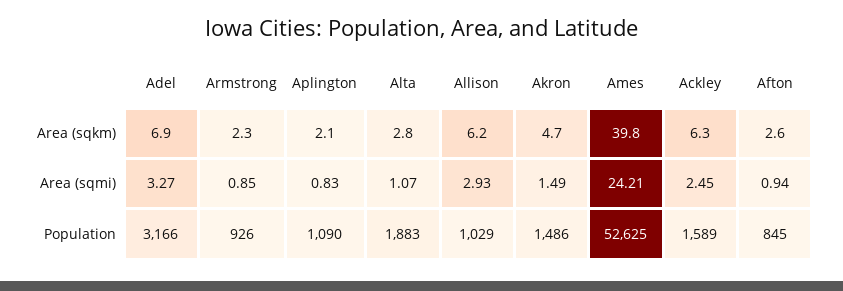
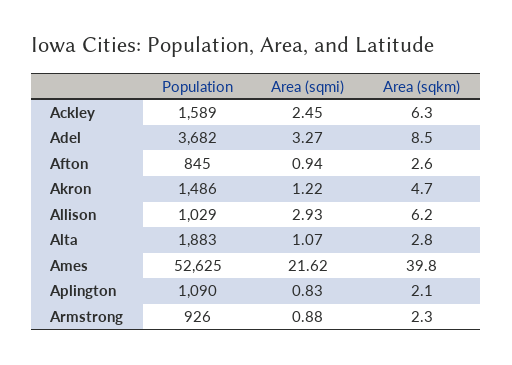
  {
    "Adel": {
-     "Area (sqkm)": 6.9,
+     "Area (sqkm)": 8.5,
      "Area (sqmi)": 3.27,
-     "Population": 3166
+     "Population": 3682
    },
    "Armstrong": {
      "Area (sqkm)": 2.3,
-     "Area (sqmi)": 0.85,
+     "Area (sqmi)": 0.88,
      "Population": 926
    },
    "Aplington": {
      "Area (sqkm)": 2.1,
      "Area (sqmi)": 0.83,
      "Population": 1090
    },
    "Alta": {
      "Area (sqkm)": 2.8,
      "Area (sqmi)": 1.07,
      "Population": 1883
    },
    "Allison": {
      "Area (sqkm)": 6.2,
      "Area (sqmi)": 2.93,
      "Population": 1029
    },
    "Akron": {
      "Area (sqkm)": 4.7,
-     "Area (sqmi)": 1.49,
+     "Area (sqmi)": 1.22,
      "Population": 1486
    },
    "Ames": {
      "Area (sqkm)": 39.8,
-     "Area (sqmi)": 24.21,
+     "Area (sqmi)": 21.62,
      "Population": 52625
    },
    "Ackley": {
      "Area (sqkm)": 6.3,
      "Area (sqmi)": 2.45,
      "Population": 1589
    },
    "Afton": {
      "Area (sqkm)": 2.6,
      "Area (sqmi)": 0.94,
      "Population": 845
    }
  }

